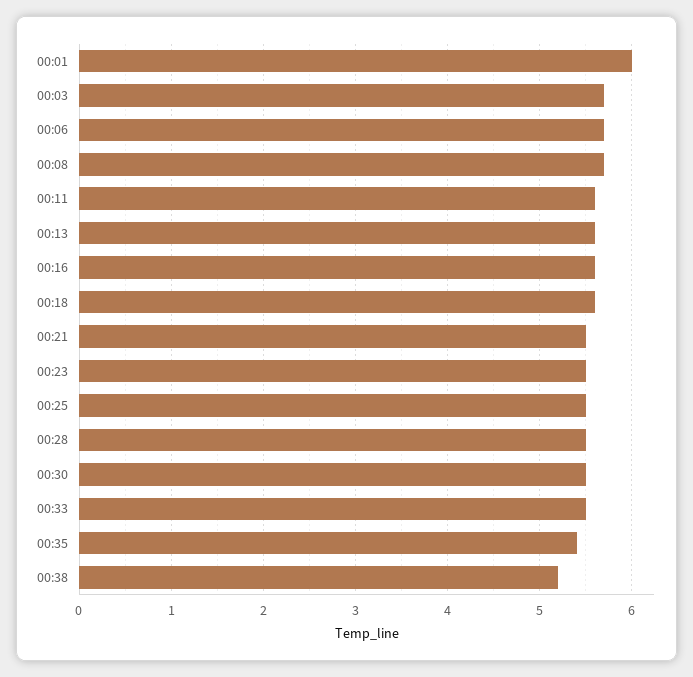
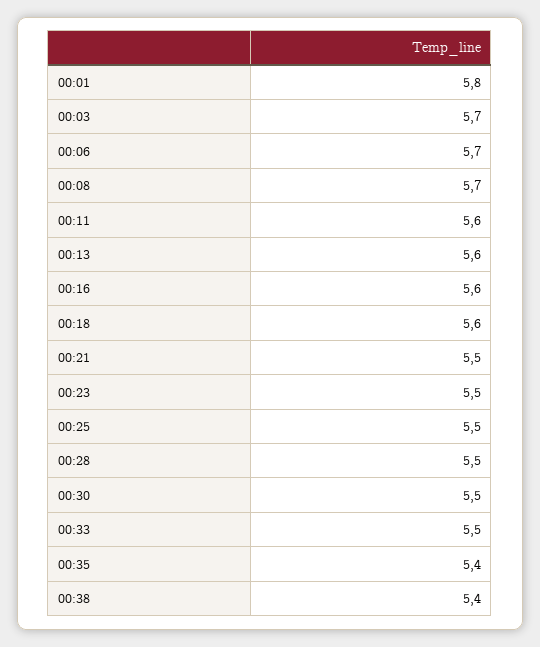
  {
-   "00:01": 6,
+   "00:01": 5.8,
    "00:03": 5.7,
    "00:06": 5.7,
    "00:08": 5.7,
    "00:11": 5.6,
    "00:13": 5.6,
    "00:16": 5.6,
    "00:18": 5.6,
    "00:21": 5.5,
    "00:23": 5.5,
    "00:25": 5.5,
    "00:28": 5.5,
    "00:30": 5.5,
    "00:33": 5.5,
    "00:35": 5.4,
-   "00:38": 5.2
+   "00:38": 5.4
  }

